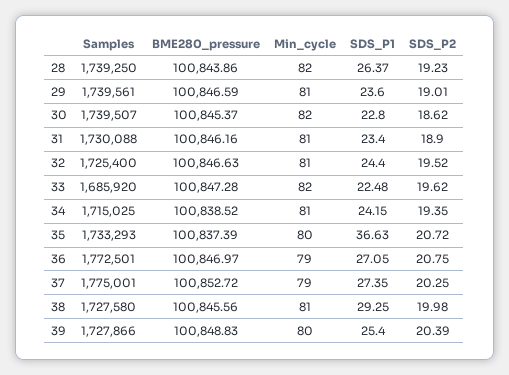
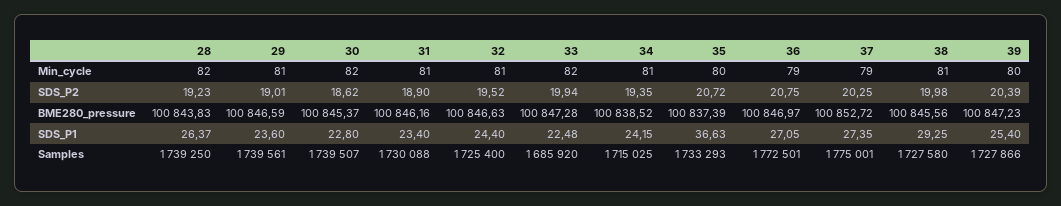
  {
    "Samples": {
      "28": 1739250,
      "29": 1739561,
      "30": 1739507,
      "31": 1730088,
      "32": 1725400,
      "33": 1685920,
      "34": 1715025,
      "35": 1733293,
      "36": 1772501,
      "37": 1775001,
      "38": 1727580,
      "39": 1727866
    },
    "BME280_pressure": {
-     "28": 100843.86,
+     "28": 100843.83,
      "29": 100846.59,
      "30": 100845.37,
      "31": 100846.16,
      "32": 100846.63,
      "33": 100847.28,
      "34": 100838.52,
      "35": 100837.39,
      "36": 100846.97,
      "37": 100852.72,
      "38": 100845.56,
-     "39": 100848.83
+     "39": 100847.23
    },
    "Min_cycle": {
      "28": 82,
      "29": 81,
      "30": 82,
      "31": 81,
      "32": 81,
      "33": 82,
      "34": 81,
      "35": 80,
      "36": 79,
      "37": 79,
      "38": 81,
      "39": 80
    },
    "SDS_P1": {
      "28": 26.37,
      "29": 23.6,
      "30": 22.8,
      "31": 23.4,
      "32": 24.4,
      "33": 22.48,
      "34": 24.15,
      "35": 36.63,
      "36": 27.05,
      "37": 27.35,
      "38": 29.25,
      "39": 25.4
    },
    "SDS_P2": {
      "28": 19.23,
      "29": 19.01,
      "30": 18.62,
      "31": 18.9,
      "32": 19.52,
-     "33": 19.62,
+     "33": 19.94,
      "34": 19.35,
      "35": 20.72,
      "36": 20.75,
      "37": 20.25,
      "38": 19.98,
      "39": 20.39
    }
  }

